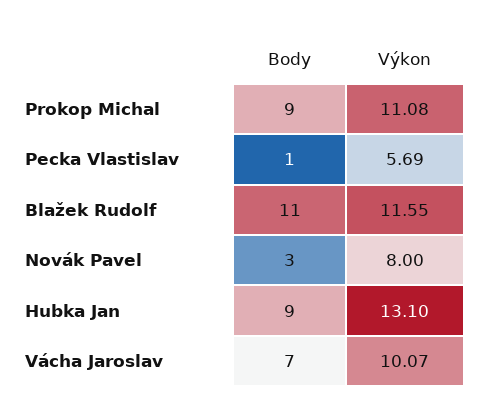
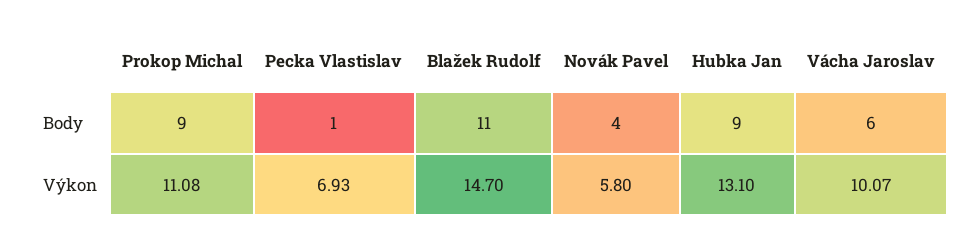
  {
    "Body": {
      "Prokop Michal": 9,
      "Pecka Vlastislav": 1,
      "Blažek Rudolf": 11,
-     "Novák Pavel": 3,
+     "Novák Pavel": 4,
      "Hubka Jan": 9,
-     "Vácha Jaroslav": 7
+     "Vácha Jaroslav": 6
    },
    "Výkon": {
      "Prokop Michal": 11.08,
-     "Pecka Vlastislav": 5.69,
+     "Pecka Vlastislav": 6.93,
-     "Blažek Rudolf": 11.55,
+     "Blažek Rudolf": 14.7,
-     "Novák Pavel": 8,
+     "Novák Pavel": 5.8,
      "Hubka Jan": 13.1,
      "Vácha Jaroslav": 10.07
    }
  }

